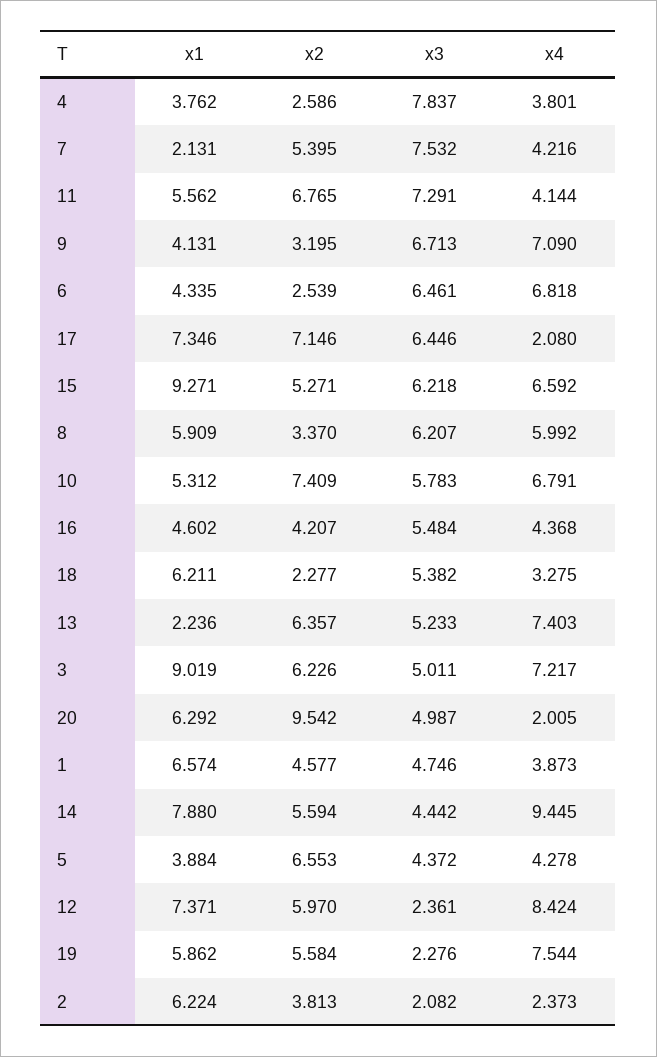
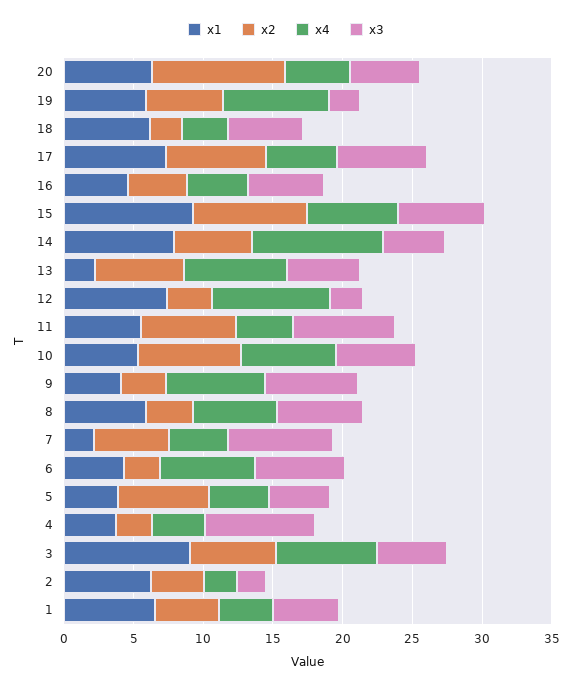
  {
    "x1": {
      "4": 3.762,
      "7": 2.131,
      "11": 5.562,
      "9": 4.131,
      "6": 4.335,
      "17": 7.346,
      "15": 9.271,
      "8": 5.909,
      "10": 5.312,
      "16": 4.602,
      "18": 6.211,
      "13": 2.236,
      "3": 9.019,
      "20": 6.292,
      "1": 6.574,
      "14": 7.88,
      "5": 3.884,
      "12": 7.371,
      "19": 5.862,
      "2": 6.224
    },
    "x2": {
      "4": 2.586,
      "7": 5.395,
      "11": 6.765,
      "9": 3.195,
      "6": 2.539,
      "17": 7.146,
-     "15": 5.271,
+     "15": 8,
      "8": 3.37,
      "10": 7.409,
      "16": 4.207,
      "18": 2.277,
      "13": 6.357,
      "3": 6.226,
      "20": 9.542,
      "1": 4.577,
      "14": 5.594,
      "5": 6.553,
-     "12": 5.97,
+     "12": 3,
      "19": 5.584,
      "2": 3.813
    },
    "x3": {
      "4": 7.837,
      "7": 7.532,
      "11": 7.291,
      "9": 6.713,
      "6": 6.461,
      "17": 6.446,
      "15": 6.218,
      "8": 6.207,
      "10": 5.783,
      "16": 5.484,
      "18": 5.382,
      "13": 5.233,
      "3": 5.011,
      "20": 4.987,
      "1": 4.746,
      "14": 4.442,
      "5": 4.372,
      "12": 2.361,
      "19": 2.276,
      "2": 2.082
    },
    "x4": {
      "4": 3.801,
      "7": 4.216,
      "11": 4.144,
      "9": 7.09,
      "6": 6.818,
-     "17": 2.08,
+     "17": 5,
      "15": 6.592,
      "8": 5.992,
      "10": 6.791,
      "16": 4.368,
      "18": 3.275,
      "13": 7.403,
      "3": 7.217,
-     "20": 2.005,
+     "20": 5,
      "1": 3.873,
      "14": 9.445,
      "5": 4.278,
      "12": 8.424,
      "19": 7.544,
      "2": 2.373
    }
  }

